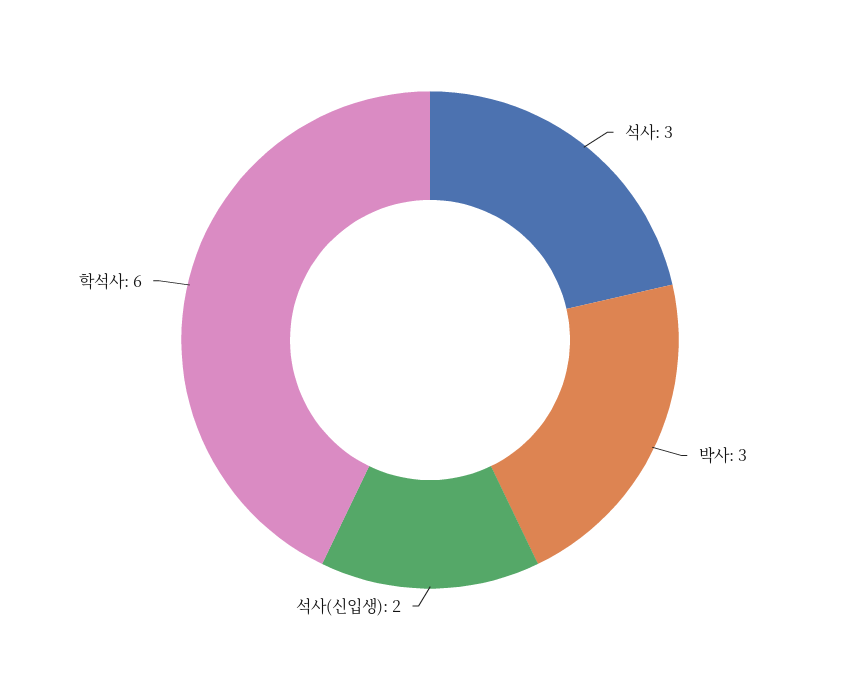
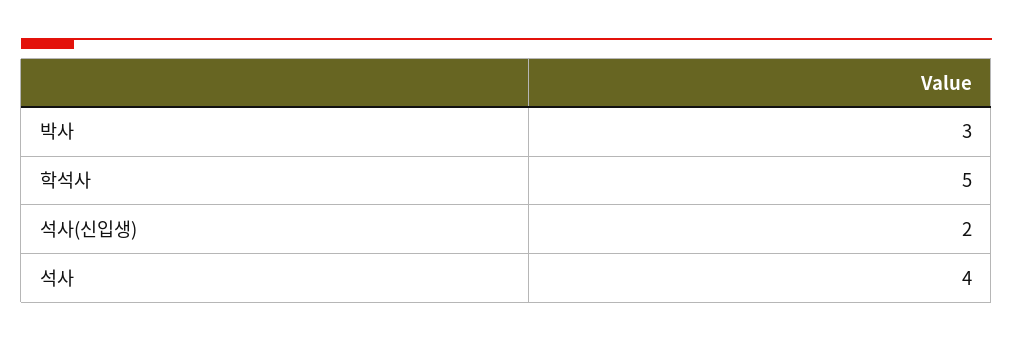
  {
-   "석사": 3,
+   "석사": 4,
    "박사": 3,
    "석사(신입생)": 2,
-   "학석사": 6
+   "학석사": 5
  }

